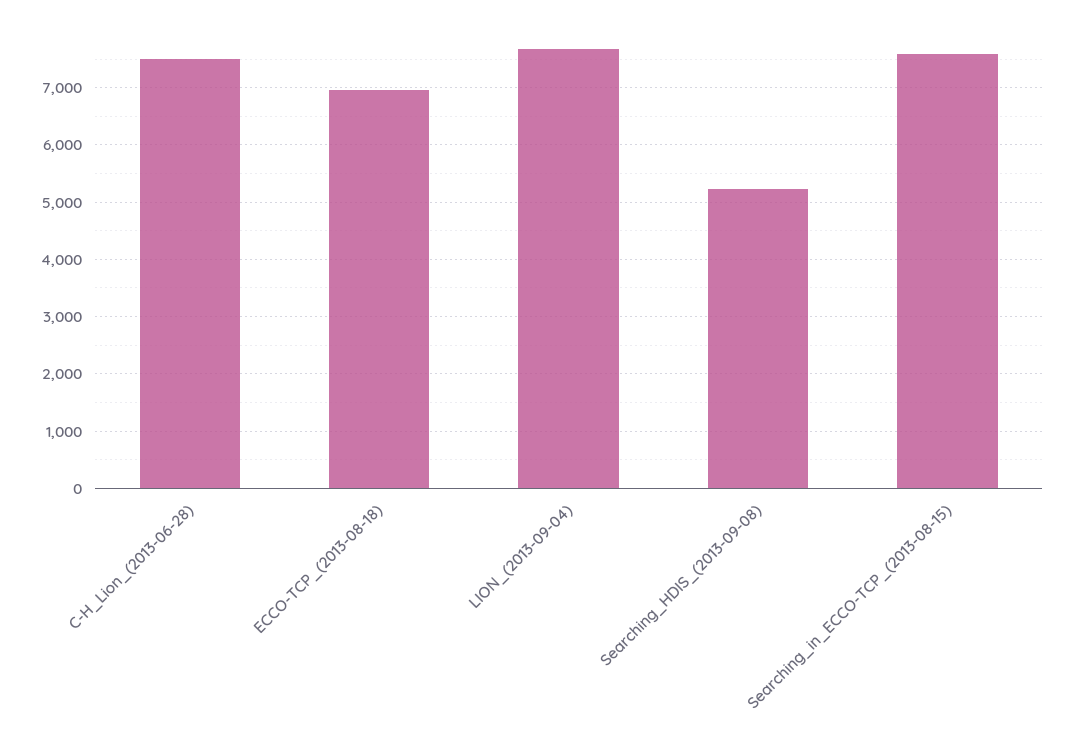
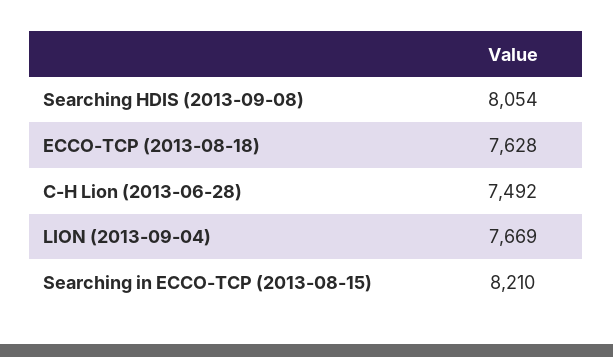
  {
    "C-H_Lion_(2013-06-28)": 7492,
-   "ECCO-TCP_(2013-08-18)": 7000,
+   "ECCO-TCP_(2013-08-18)": 7628,
    "LION_(2013-09-04)": 7669,
-   "Searching_HDIS_(2013-09-08)": 5200,
+   "Searching_HDIS_(2013-09-08)": 8054,
-   "Searching_in_ECCO-TCP_(2013-08-15)": 7600
+   "Searching_in_ECCO-TCP_(2013-08-15)": 8210
  }

